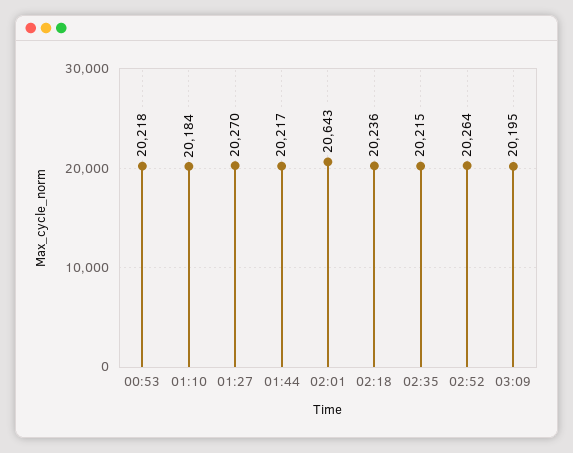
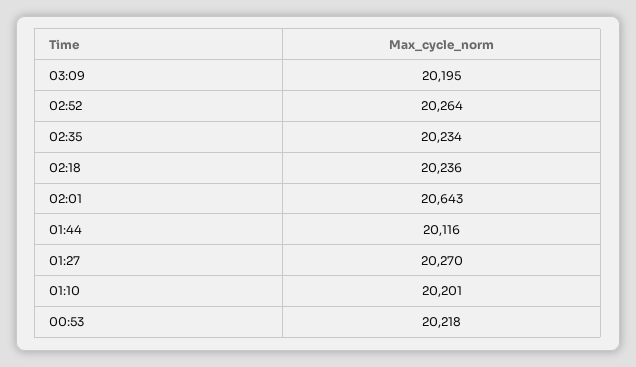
  {
    "00:53": 20218,
-   "01:10": 20184,
+   "01:10": 20201,
    "01:27": 20270,
-   "01:44": 20217,
+   "01:44": 20116,
    "02:01": 20643,
    "02:18": 20236,
-   "02:35": 20215,
+   "02:35": 20234,
    "02:52": 20264,
    "03:09": 20195
  }

